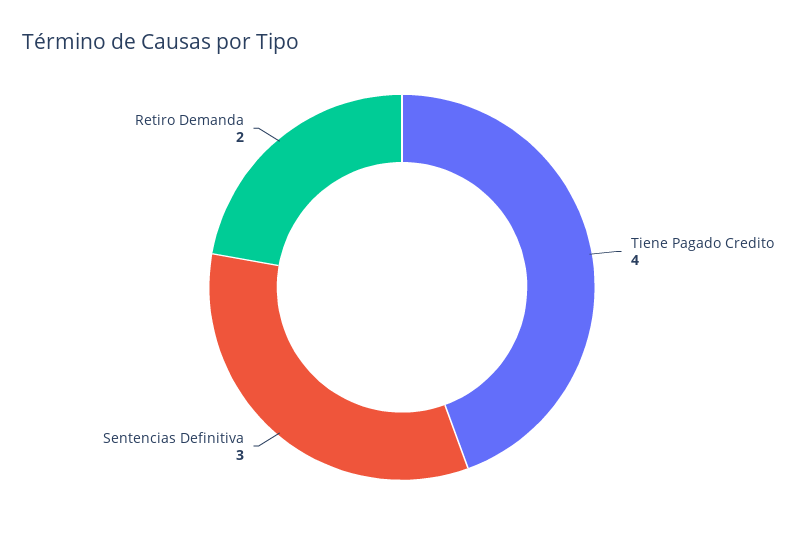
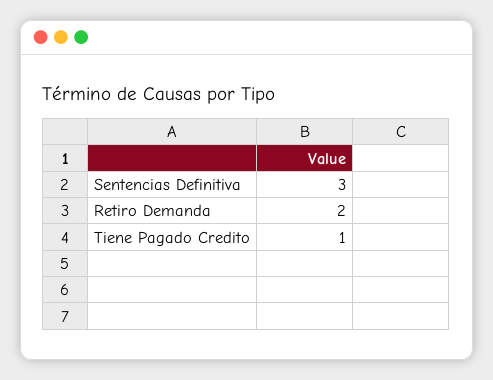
  {
-   "Tiene Pagado Credito": 4,
+   "Tiene Pagado Credito": 1,
    "Sentencias Definitiva": 3,
    "Retiro Demanda": 2
  }

